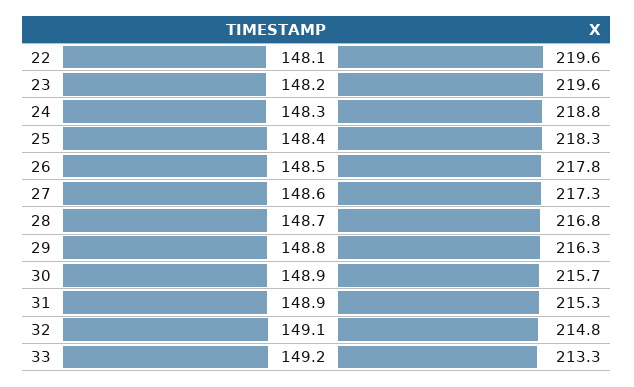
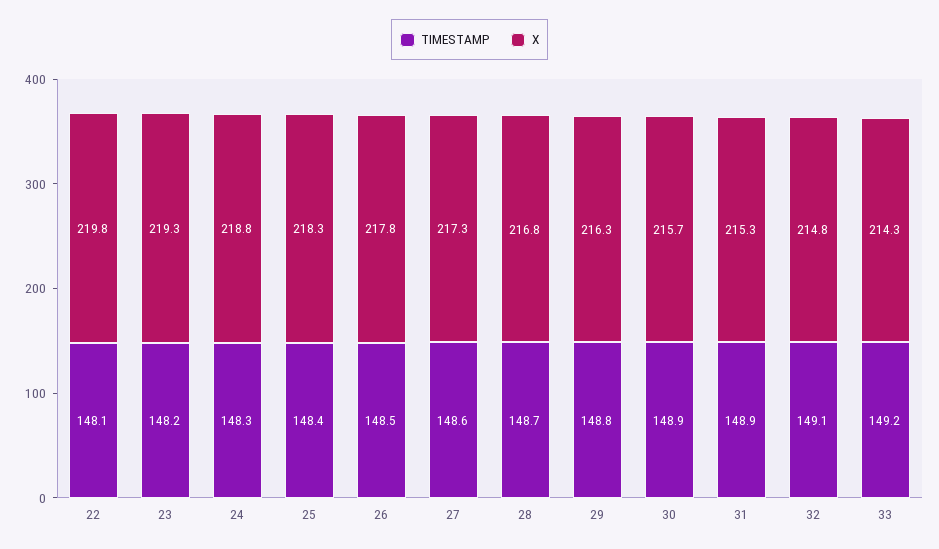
  {
    "TIMESTAMP": {
      "22": 148.1,
      "23": 148.2,
      "24": 148.3,
      "25": 148.4,
      "26": 148.5,
      "27": 148.6,
      "28": 148.7,
      "29": 148.8,
      "30": 148.9,
      "31": 148.9,
      "32": 149.1,
      "33": 149.2
    },
    "X": {
-     "22": 219.6,
+     "22": 219.8,
-     "23": 219.6,
+     "23": 219.3,
      "24": 218.8,
      "25": 218.3,
      "26": 217.8,
      "27": 217.3,
      "28": 216.8,
      "29": 216.3,
      "30": 215.7,
      "31": 215.3,
      "32": 214.8,
-     "33": 213.3
+     "33": 214.3
    }
  }

